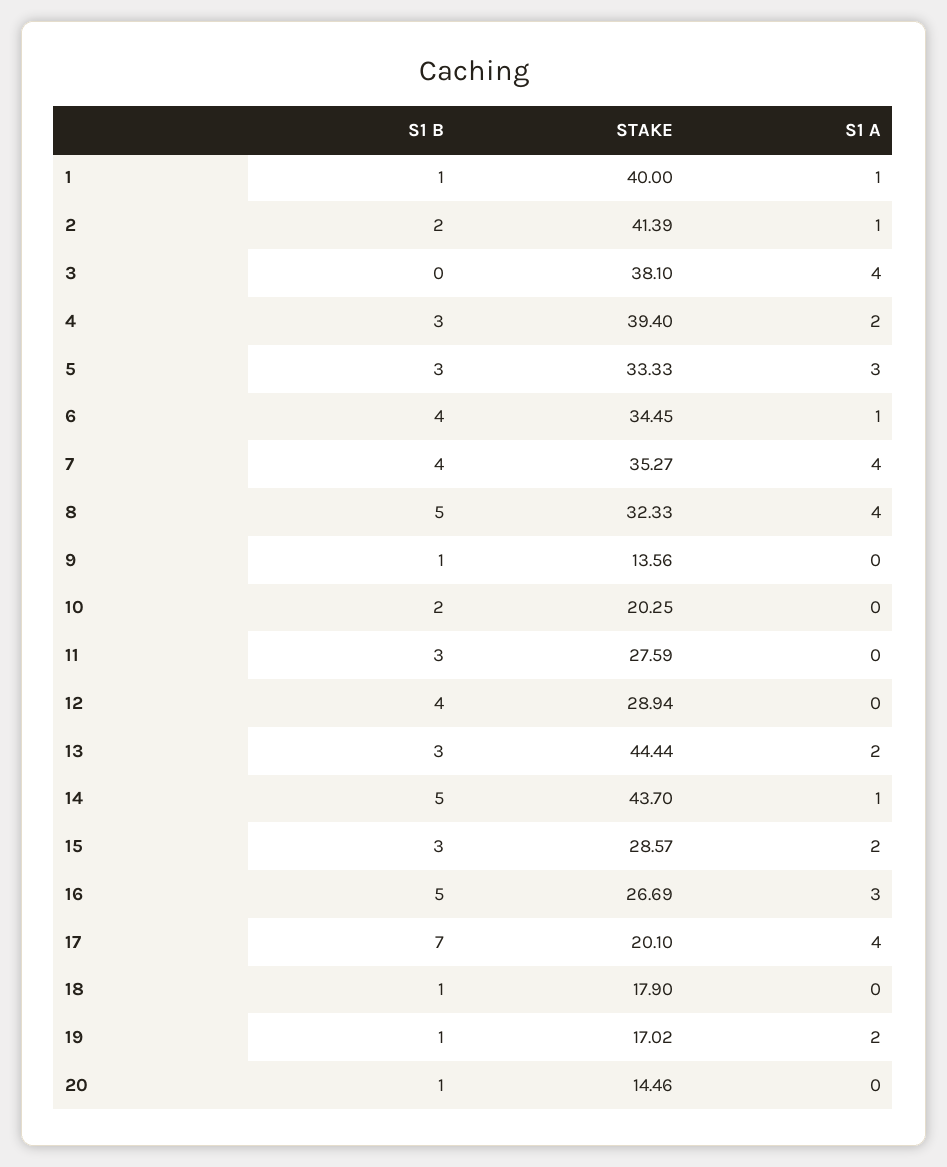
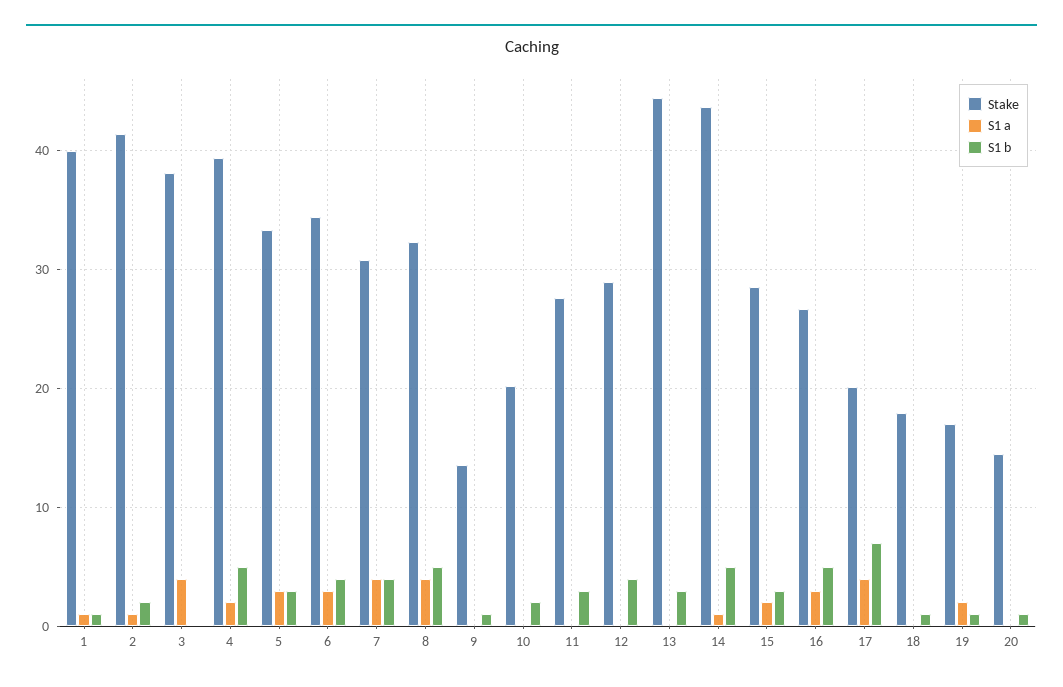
  {
    "S1 B": {
      "1": 1,
      "2": 2,
      "3": 0,
-     "4": 3,
+     "4": 5,
      "5": 3,
      "6": 4,
      "7": 4,
      "8": 5,
      "9": 1,
      "10": 2,
      "11": 3,
      "12": 4,
      "13": 3,
      "14": 5,
      "15": 3,
      "16": 5,
      "17": 7,
      "18": 1,
      "19": 1,
      "20": 1
    },
    "STAKE": {
      "1": 40,
      "2": 41.39,
      "3": 38.1,
      "4": 39.4,
      "5": 33.33,
      "6": 34.45,
-     "7": 35.27,
+     "7": 31,
      "8": 32.33,
      "9": 13.56,
      "10": 20.25,
      "11": 27.59,
      "12": 28.94,
      "13": 44.44,
      "14": 43.7,
      "15": 28.57,
      "16": 26.69,
      "17": 20.1,
      "18": 17.9,
      "19": 17.02,
      "20": 14.46
    },
    "S1 A": {
      "1": 1,
      "2": 1,
      "3": 4,
      "4": 2,
      "5": 3,
-     "6": 1,
+     "6": 3,
      "7": 4,
      "8": 4,
      "9": 0,
      "10": 0,
      "11": 0,
      "12": 0,
-     "13": 2,
+     "13": 0,
      "14": 1,
      "15": 2,
      "16": 3,
      "17": 4,
      "18": 0,
      "19": 2,
      "20": 0
    }
  }

